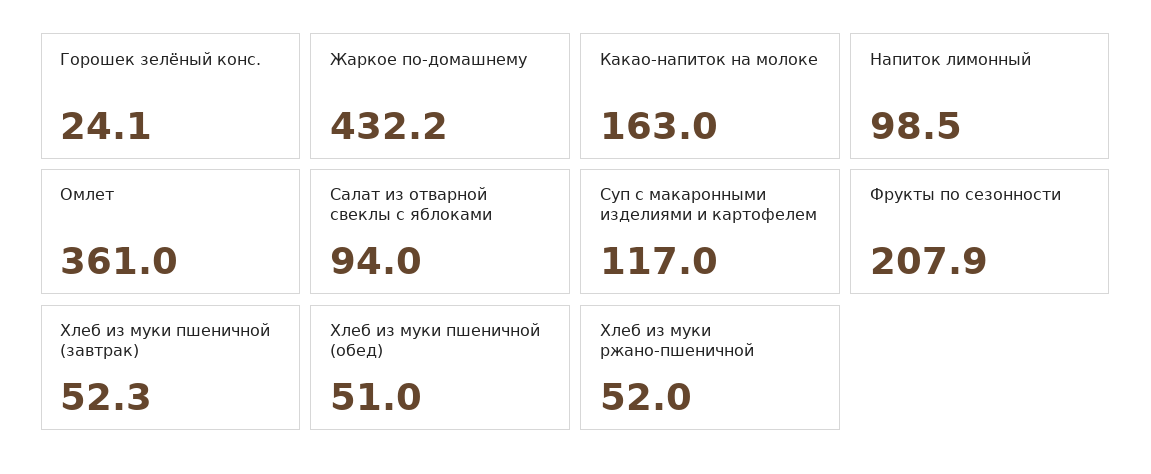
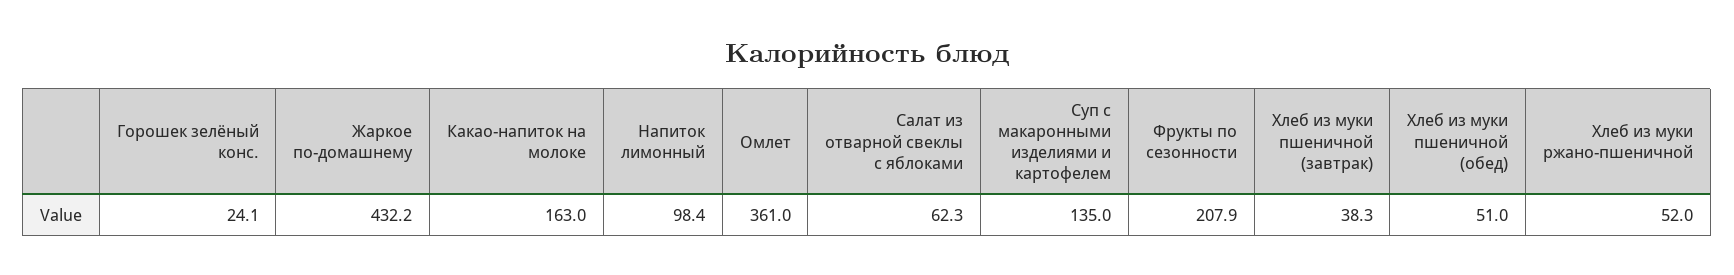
  {
    "Горошек зелёный конс.": 24.1,
    "Жаркое по-домашнему": 432.2,
    "Какао-напиток на молоке": 163,
-   "Напиток лимонный": 98.5,
+   "Напиток лимонный": 98.4,
    "Омлет": 361,
-   "Салат из отварной свеклы с яблоками": 94,
+   "Салат из отварной свеклы с яблоками": 62.3,
-   "Суп с макаронными изделиями и картофелем": 117,
+   "Суп с макаронными изделиями и картофелем": 135,
    "Фрукты по сезонности": 207.9,
-   "Хлеб из муки пшеничной (завтрак)": 52.3,
+   "Хлеб из муки пшеничной (завтрак)": 38.3,
    "Хлеб из муки пшеничной (обед)": 51,
    "Хлеб из муки ржано-пшеничной": 52
  }

